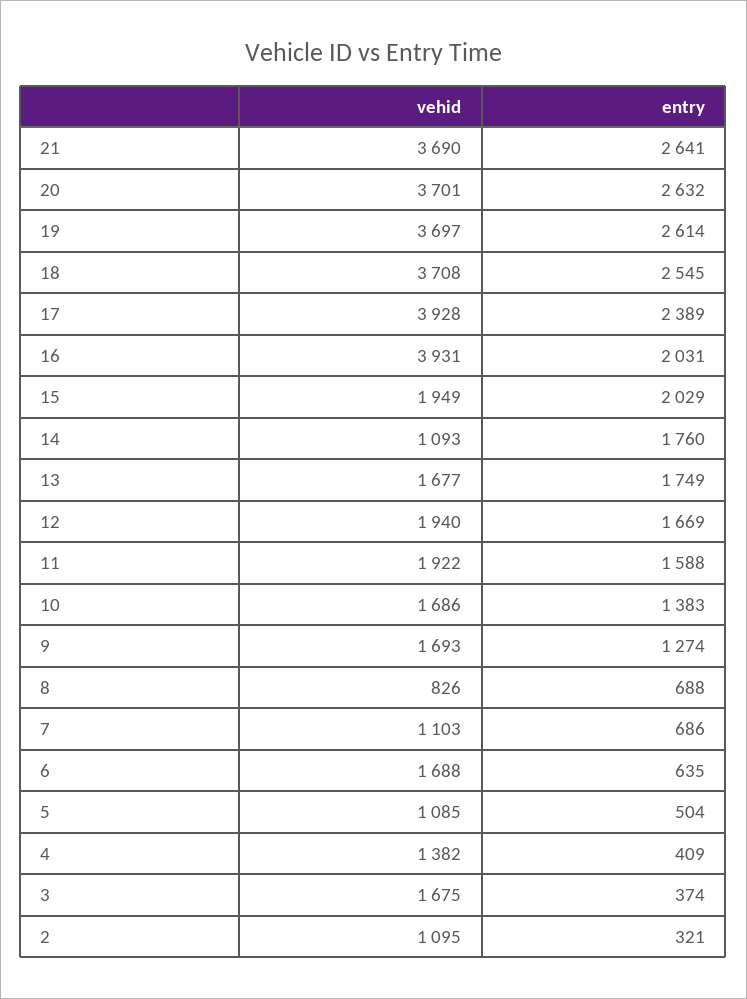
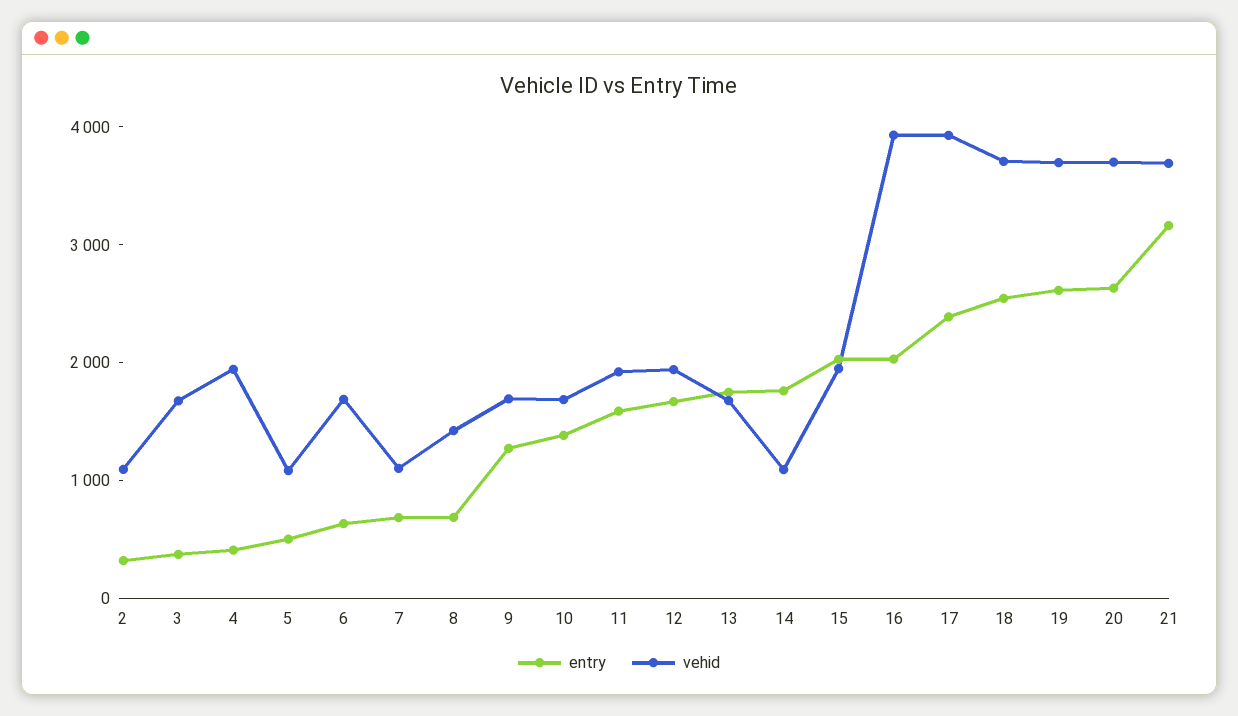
  {
    "vehid": {
      "21": 3690,
      "20": 3701,
      "19": 3697,
      "18": 3708,
      "17": 3928,
      "16": 3931,
      "15": 1949,
      "14": 1093,
      "13": 1677,
      "12": 1940,
      "11": 1922,
      "10": 1686,
      "9": 1693,
-     "8": 826,
+     "8": 1400,
      "7": 1103,
      "6": 1688,
      "5": 1085,
-     "4": 1382,
+     "4": 2000,
      "3": 1675,
      "2": 1095
    },
    "entry": {
-     "21": 2641,
+     "21": 3200,
      "20": 2632,
      "19": 2614,
      "18": 2545,
      "17": 2389,
      "16": 2031,
      "15": 2029,
      "14": 1760,
      "13": 1749,
      "12": 1669,
      "11": 1588,
      "10": 1383,
      "9": 1274,
      "8": 688,
      "7": 686,
      "6": 635,
      "5": 504,
      "4": 409,
      "3": 374,
      "2": 321
    }
  }

